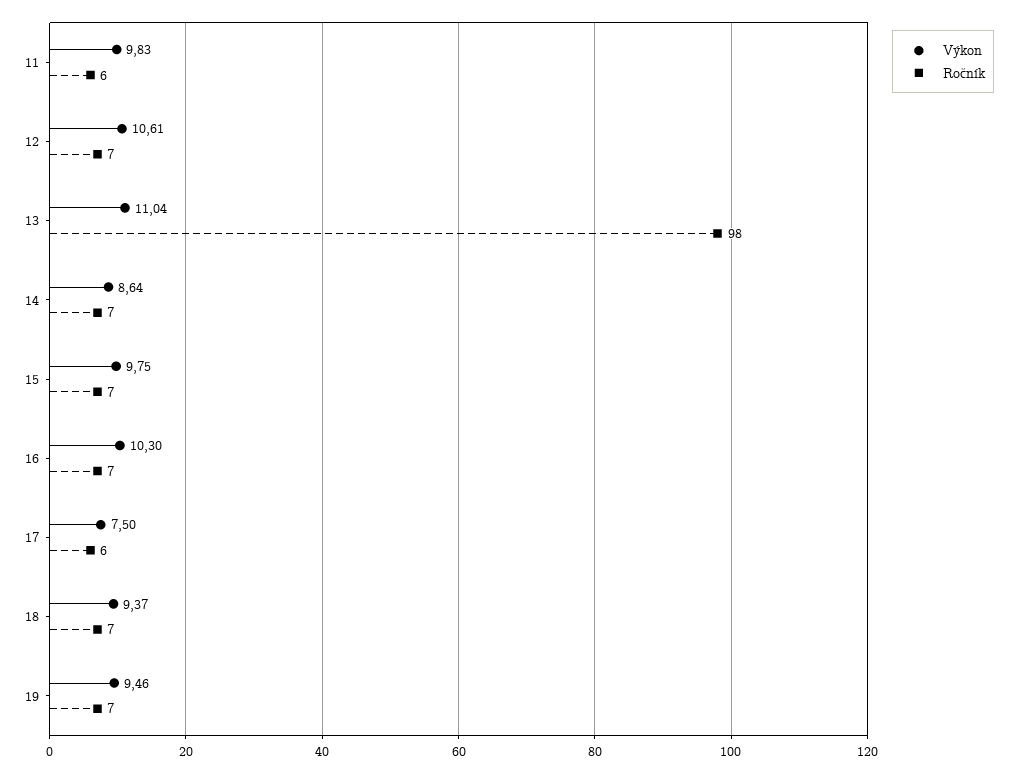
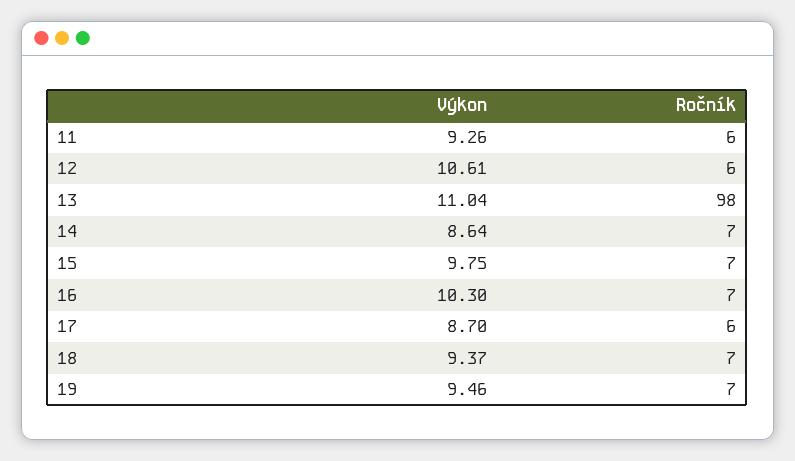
  {
    "Výkon": {
-     "11": 9.83,
+     "11": 9.26,
      "12": 10.61,
      "13": 11.04,
      "14": 8.64,
      "15": 9.75,
      "16": 10.3,
-     "17": 7.5,
+     "17": 8.7,
      "18": 9.37,
      "19": 9.46
    },
    "Ročník": {
      "11": 6,
-     "12": 7,
+     "12": 6,
      "13": 98,
      "14": 7,
      "15": 7,
      "16": 7,
      "17": 6,
      "18": 7,
      "19": 7
    }
  }

